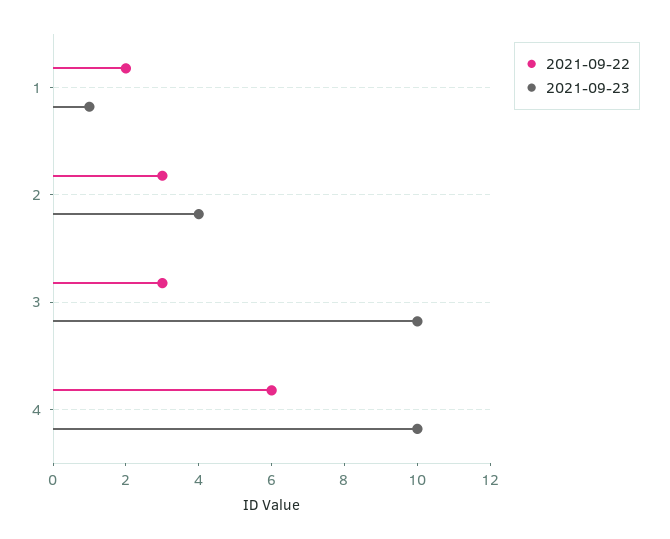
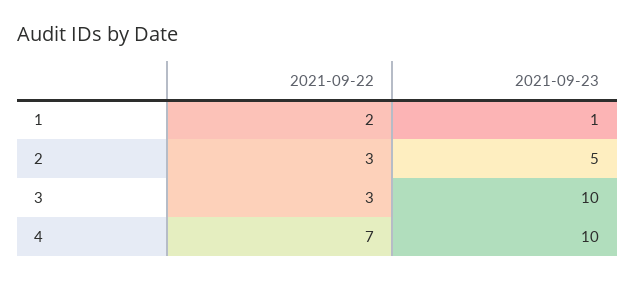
  {
    "2021-09-22": {
      "1": 2,
      "2": 3,
      "3": 3,
-     "4": 6
+     "4": 7
    },
    "2021-09-23": {
      "1": 1,
-     "2": 4,
+     "2": 5,
      "3": 10,
      "4": 10
    }
  }

